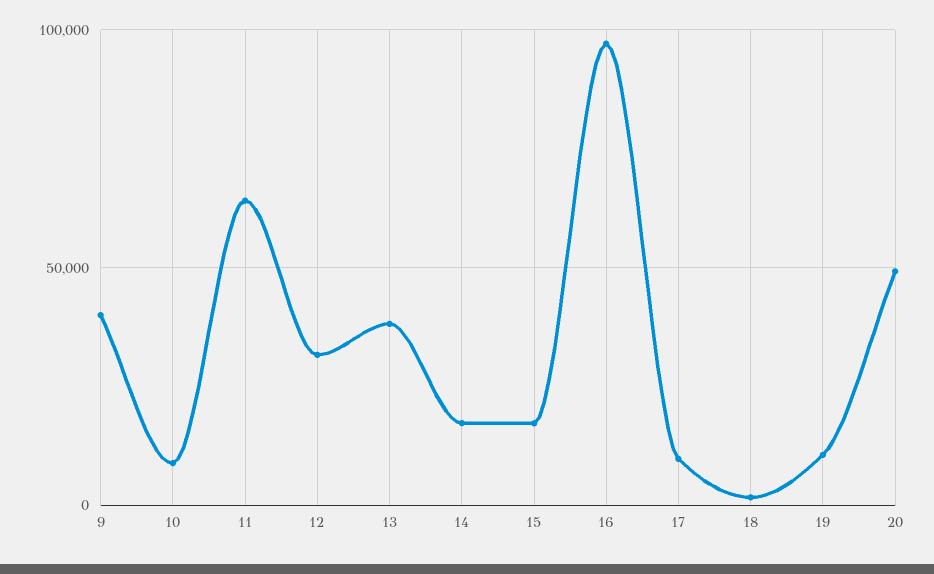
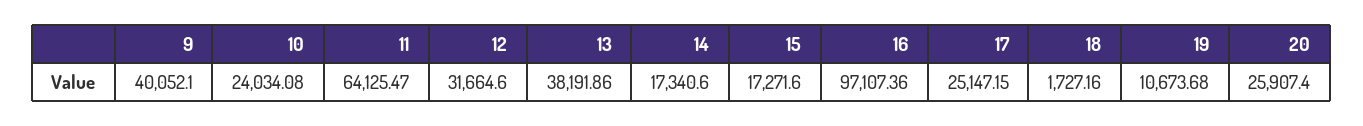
  {
    "9": 40052.1,
-   "10": 10000,
+   "10": 24034.08,
    "11": 64125.47,
    "12": 31664.6,
    "13": 38191.86,
    "14": 17340.6,
    "15": 17271.6,
    "16": 97107.36,
-   "17": 10000,
+   "17": 25147.15,
    "18": 1727.16,
    "19": 10673.68,
-   "20": 50000
+   "20": 25907.4
  }

